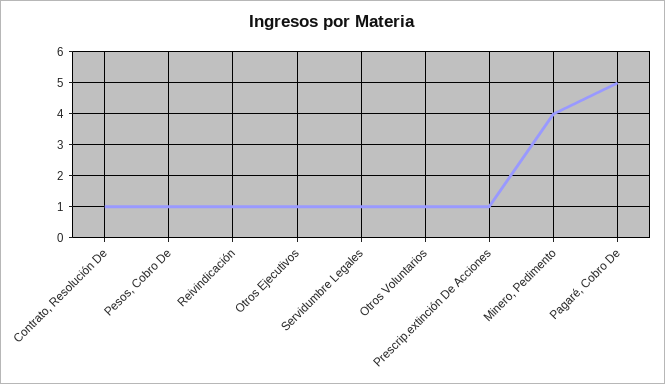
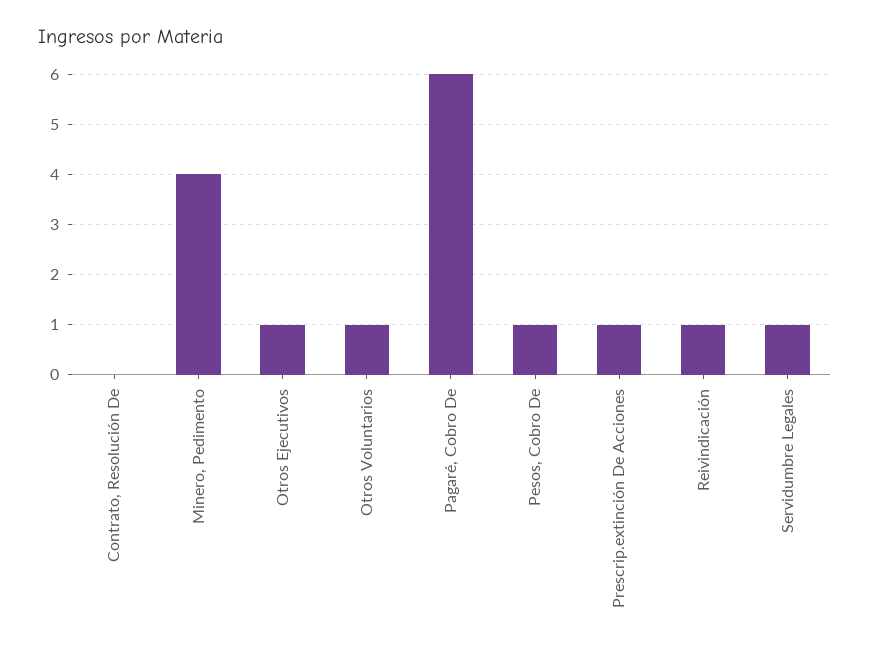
  {
-   "Contrato, Resolución De": 1,
+   "Contrato, Resolución De": 0,
    "Pesos, Cobro De": 1,
    "Reivindicación": 1,
    "Otros Ejecutivos": 1,
    "Servidumbre Legales": 1,
    "Otros Voluntarios": 1,
    "Prescrip.extinción De Acciones": 1,
    "Minero, Pedimento": 4,
-   "Pagaré, Cobro De": 5
+   "Pagaré, Cobro De": 6
  }

